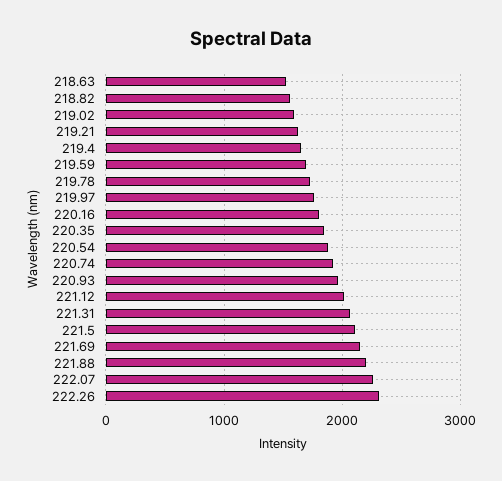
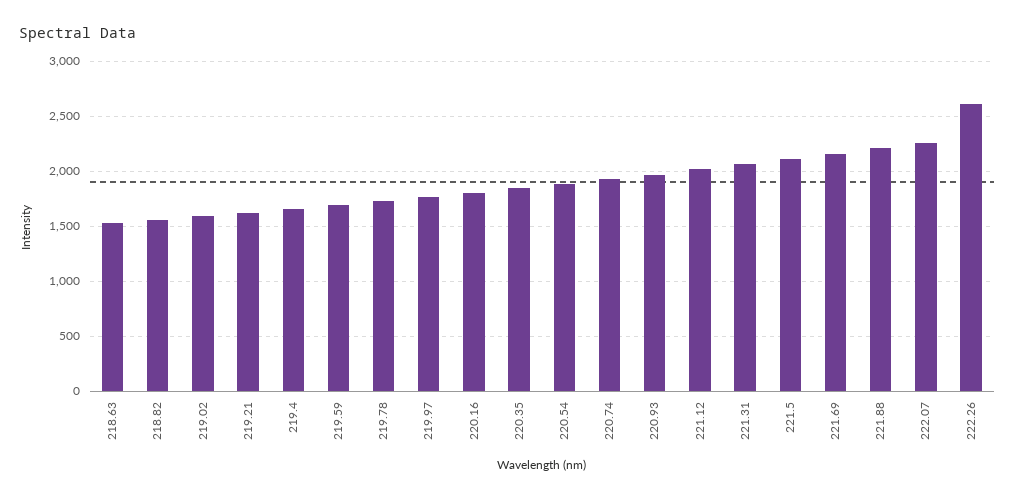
  {
    "218.63": 1500,
    "218.82": 1600,
    "219.02": 1600,
    "219.21": 1600,
    "219.4": 1700,
    "219.59": 1700,
    "219.78": 1700,
    "219.97": 1800,
    "220.16": 1800,
    "220.35": 1800,
    "220.54": 1900,
    "220.74": 1900,
    "220.93": 2000,
    "221.12": 2000,
    "221.31": 2100,
    "221.5": 2100,
    "221.69": 2200,
    "221.88": 2200,
    "222.07": 2300,
-   "222.26": 2300
+   "222.26": 2600
  }

